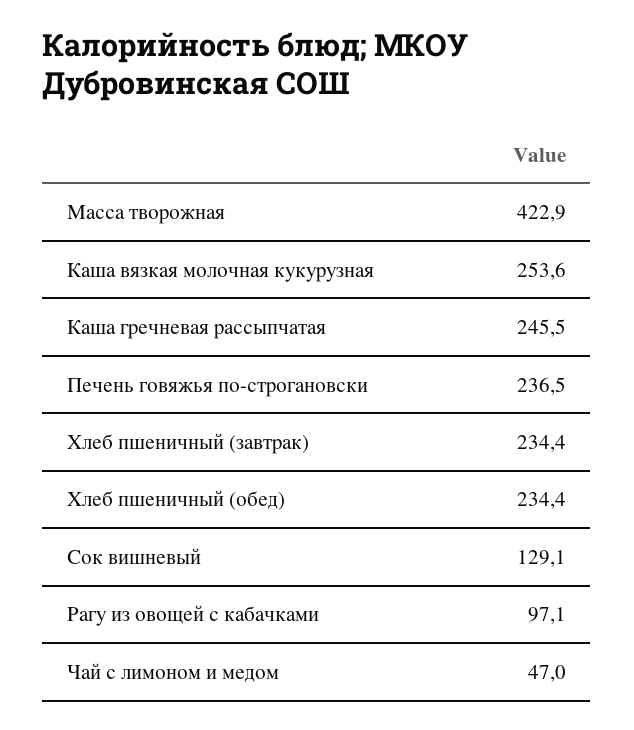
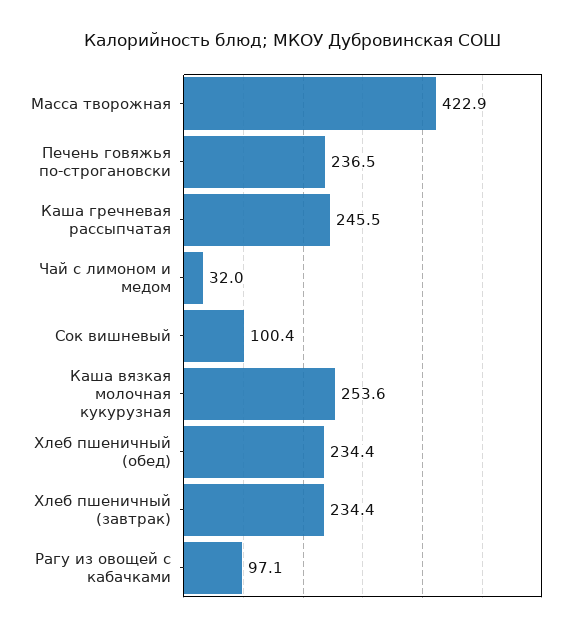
  {
    "Масса творожная": 422.9,
    "Каша вязкая молочная кукурузная": 253.6,
    "Каша гречневая рассыпчатая": 245.5,
    "Печень говяжья по-строгановски": 236.5,
    "Хлеб пшеничный (завтрак)": 234.4,
    "Хлеб пшеничный (обед)": 234.4,
-   "Сок вишневый": 129.1,
+   "Сок вишневый": 100.4,
    "Рагу из овощей с кабачками": 97.1,
-   "Чай с лимоном и медом": 47
+   "Чай с лимоном и медом": 32
  }

